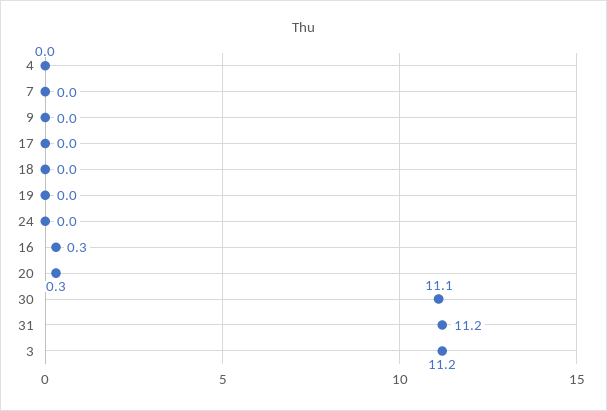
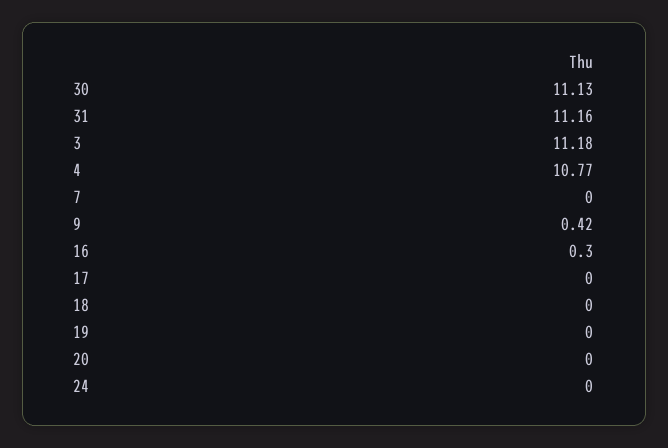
  {
-   "4": 0,
+   "4": 10.77,
    "7": 0,
-   "9": 0,
+   "9": 0.42,
    "17": 0,
    "18": 0,
    "19": 0,
    "24": 0,
    "16": 0.3,
-   "20": 0.3,
+   "20": 0,
    "30": 11.13,
    "31": 11.16,
    "3": 11.18
  }

